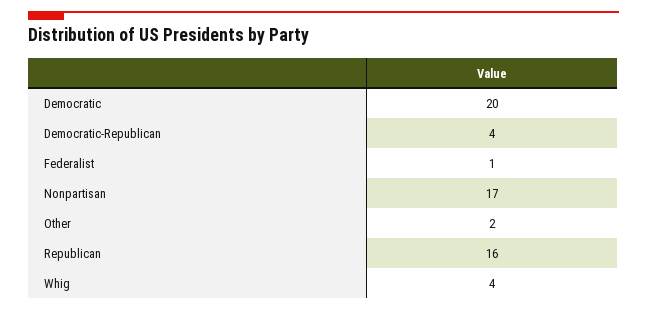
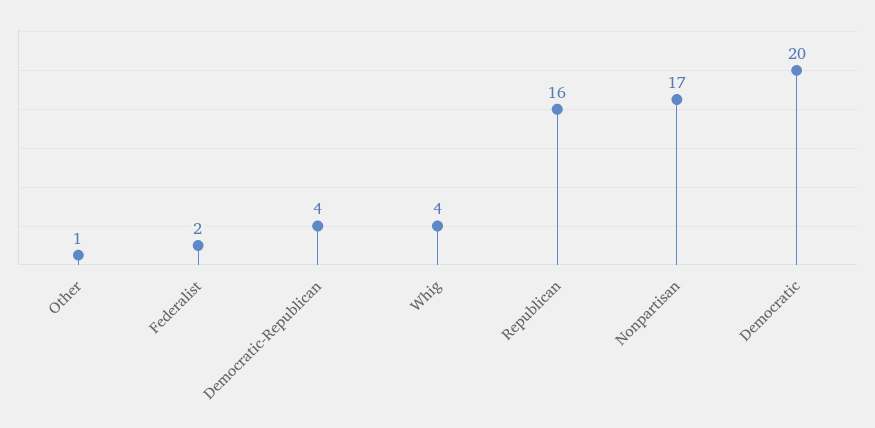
  {
    "Democratic": 20,
    "Democratic-Republican": 4,
-   "Federalist": 1,
+   "Federalist": 2,
    "Nonpartisan": 17,
-   "Other": 2,
+   "Other": 1,
    "Republican": 16,
    "Whig": 4
  }

